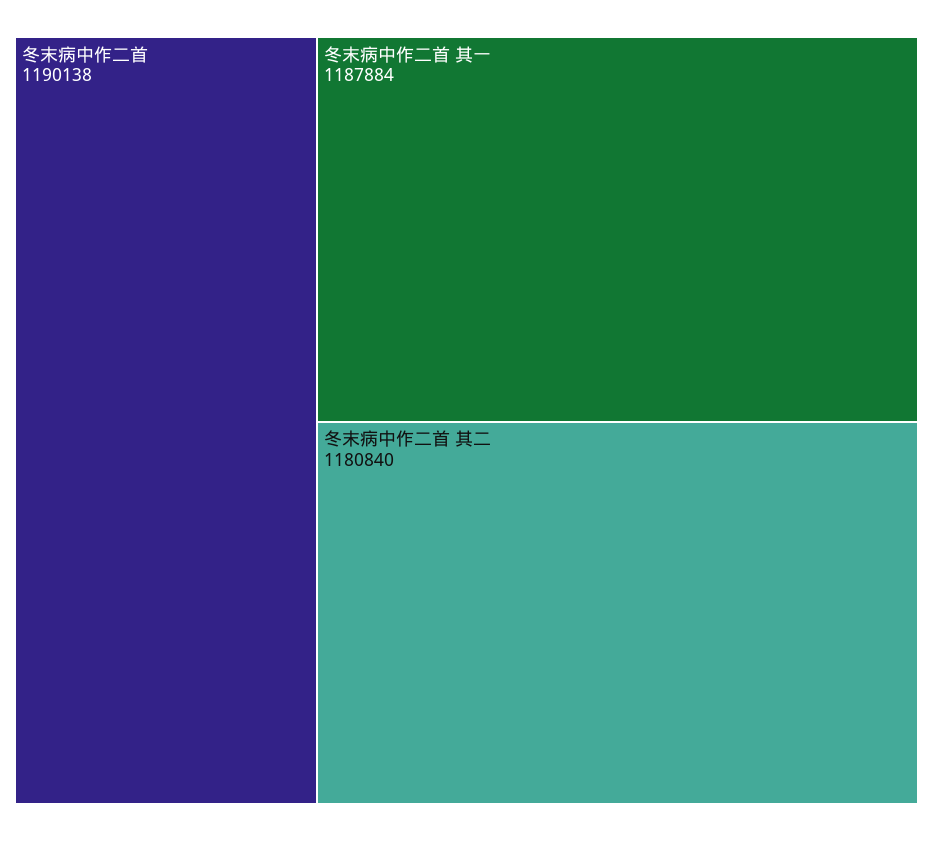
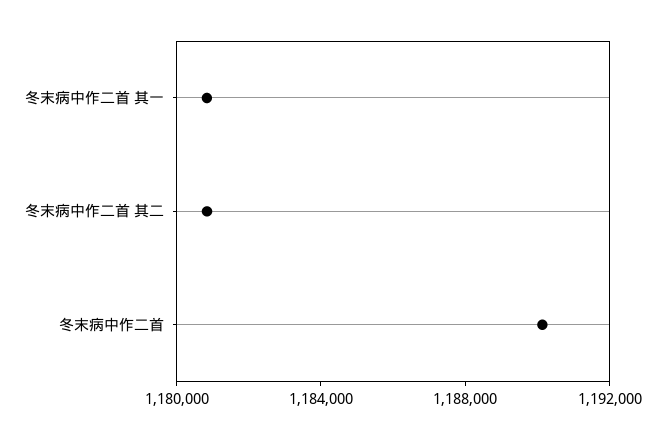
  {
    "冬末病中作二首": 1190138,
-   "冬末病中作二首 其一": 1187884,
+   "冬末病中作二首 其一": 1181000,
    "冬末病中作二首 其二": 1180840
  }

